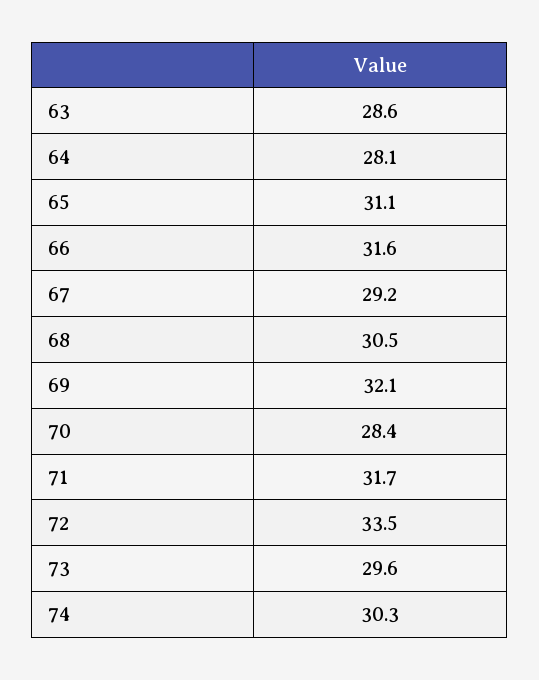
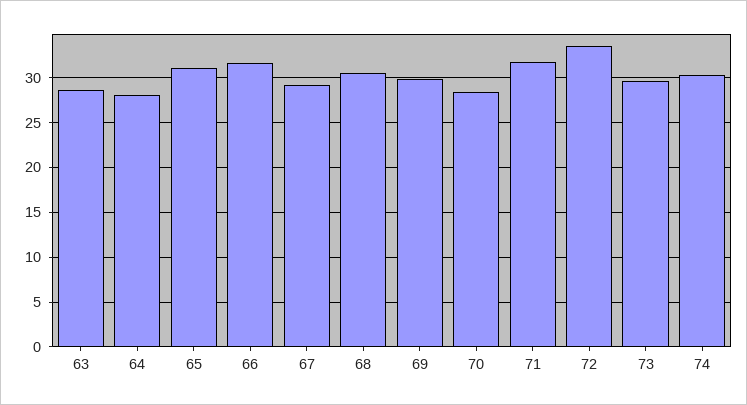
  {
    "63": 28.6,
    "64": 28.1,
    "65": 31.1,
    "66": 31.6,
    "67": 29.2,
    "68": 30.5,
-   "69": 32.1,
+   "69": 30,
    "70": 28.4,
    "71": 31.7,
    "72": 33.5,
    "73": 29.6,
    "74": 30.3
  }

